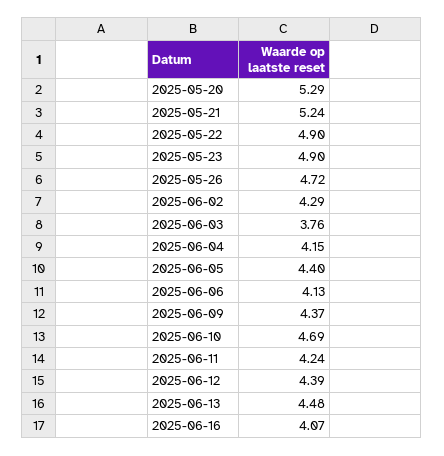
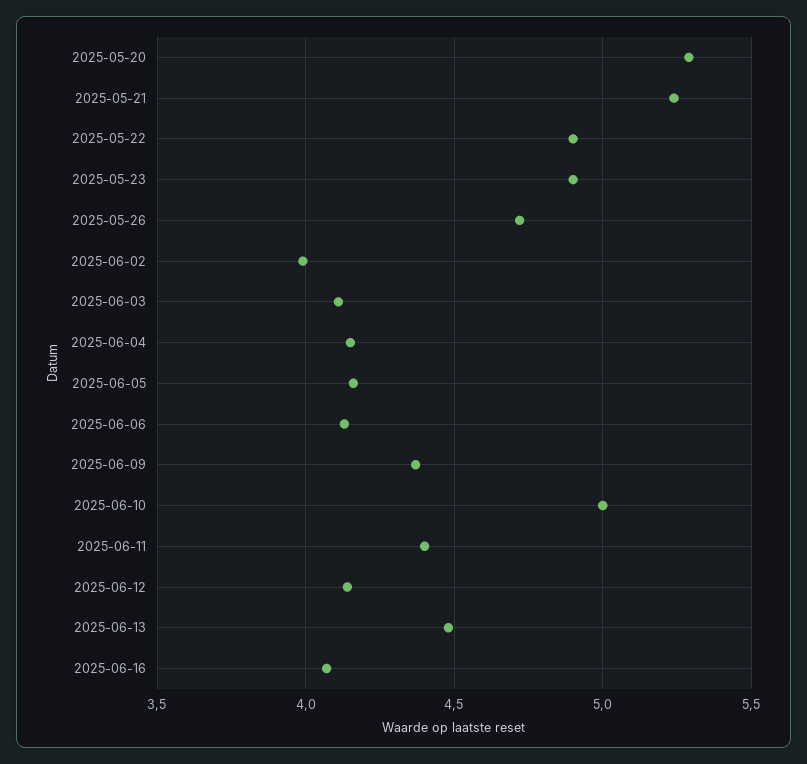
  {
    "2025-05-20": 5.29,
    "2025-05-21": 5.24,
    "2025-05-22": 4.9,
    "2025-05-23": 4.9,
    "2025-05-26": 4.72,
-   "2025-06-02": 4.29,
+   "2025-06-02": 4,
-   "2025-06-03": 3.76,
+   "2025-06-03": 4.1,
    "2025-06-04": 4.15,
-   "2025-06-05": 4.4,
+   "2025-06-05": 4.15,
    "2025-06-06": 4.13,
    "2025-06-09": 4.37,
-   "2025-06-10": 4.69,
+   "2025-06-10": 5,
-   "2025-06-11": 4.24,
+   "2025-06-11": 4.4,
-   "2025-06-12": 4.39,
+   "2025-06-12": 4.15,
    "2025-06-13": 4.48,
    "2025-06-16": 4.07
  }

